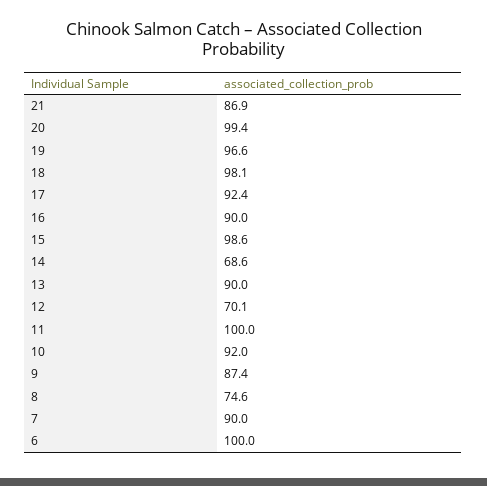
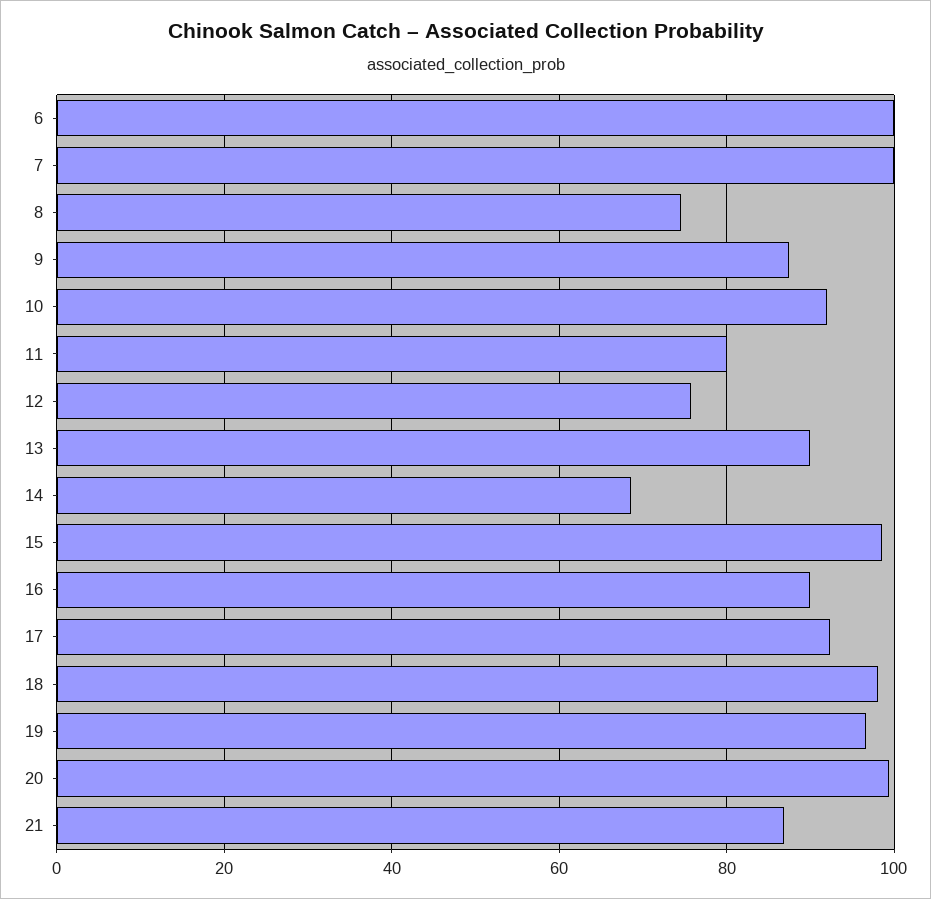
  {
    "21": 86.9,
    "20": 99.4,
    "19": 96.6,
    "18": 98.1,
    "17": 92.4,
    "16": 90,
    "15": 98.6,
    "14": 68.6,
    "13": 90,
-   "12": 70.1,
+   "12": 76,
-   "11": 100,
+   "11": 80,
    "10": 92,
    "9": 87.4,
    "8": 74.6,
-   "7": 90,
+   "7": 100,
    "6": 100
  }

